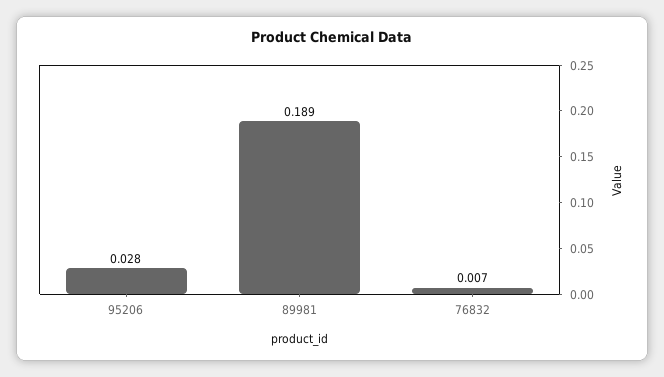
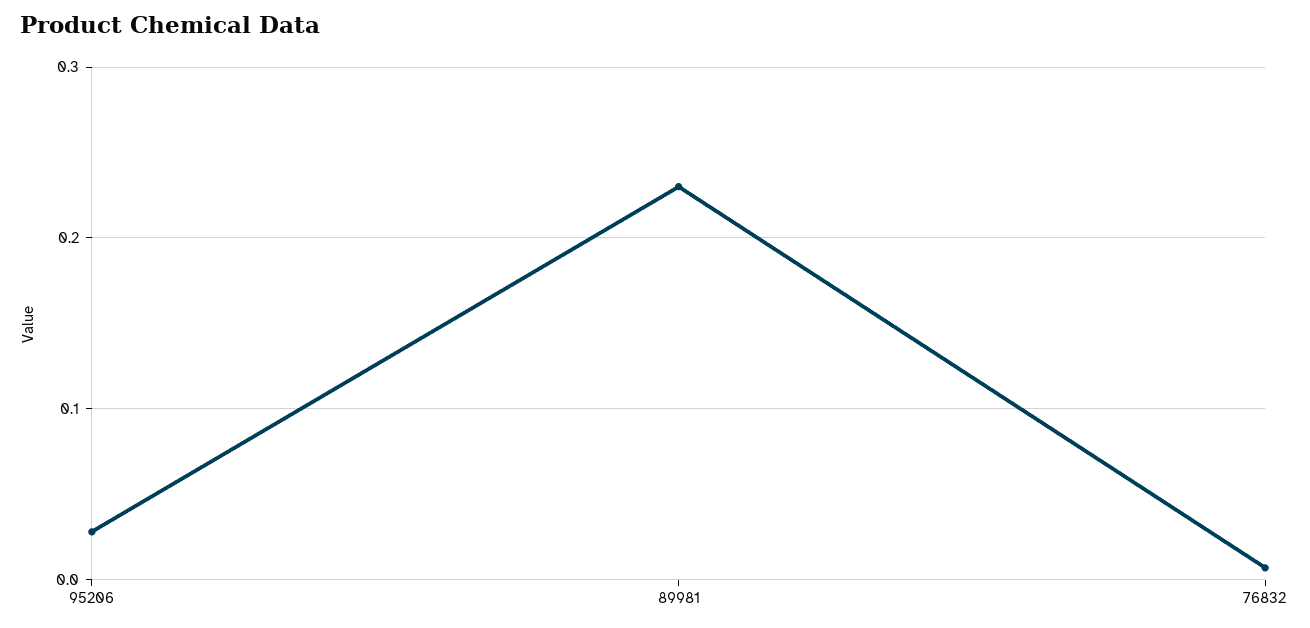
  {
    "95206": 0.028,
-   "89981": 0.189,
+   "89981": 0.23,
    "76832": 0.007
  }

